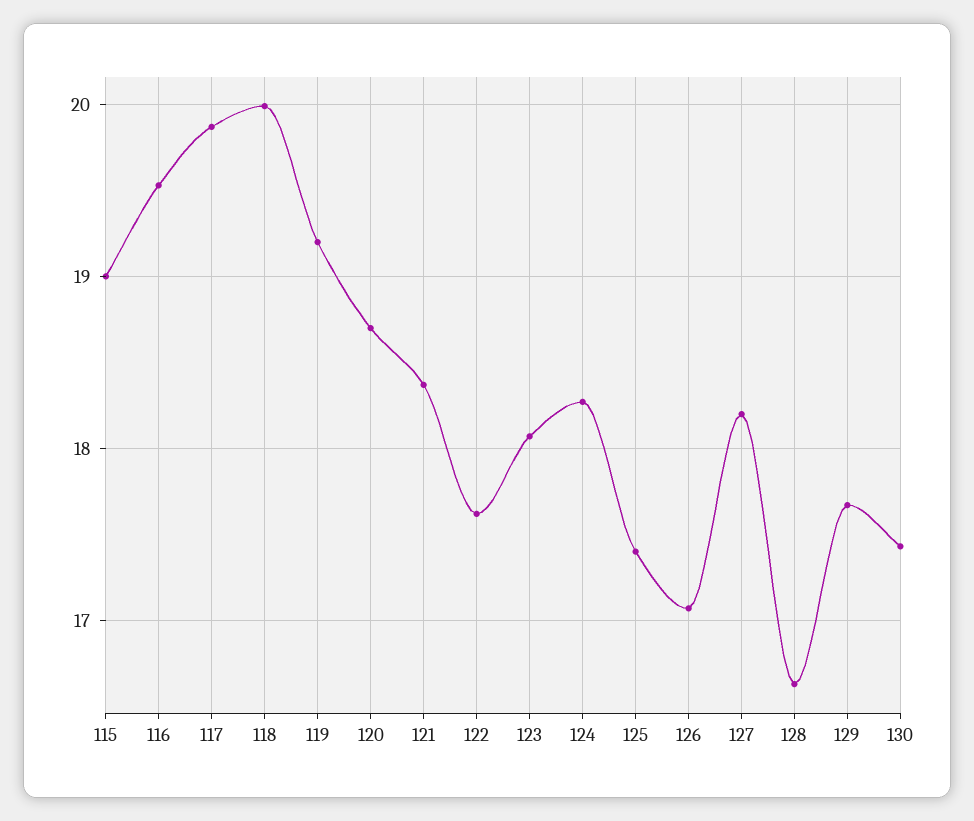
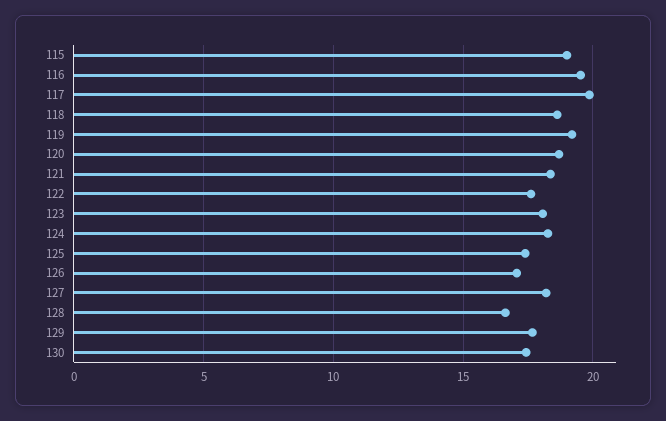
  {
    "115": 19,
    "116": 19.5,
    "117": 19.9,
-   "118": 20,
+   "118": 18.5,
    "119": 19.2,
    "120": 18.7,
    "121": 18.4,
    "122": 17.6,
    "123": 18.1,
    "124": 18.3,
    "125": 17.4,
    "126": 17.1,
    "127": 18.2,
    "128": 16.6,
    "129": 17.7,
    "130": 17.4
  }

